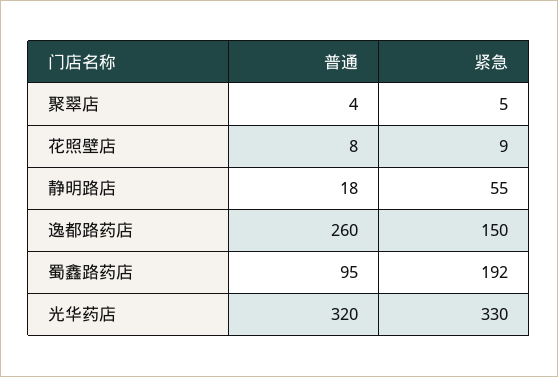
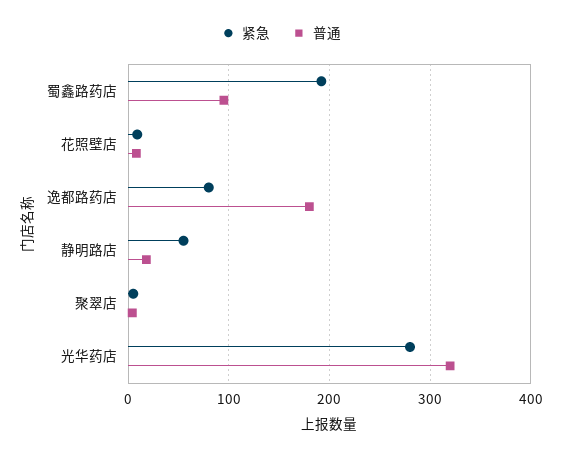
  {
    "普通": {
      "聚翠店": 4,
      "花照壁店": 8,
      "静明路店": 18,
-     "逸都路药店": 260,
+     "逸都路药店": 180,
      "蜀鑫路药店": 95,
      "光华药店": 320
    },
    "紧急": {
      "聚翠店": 5,
      "花照壁店": 9,
      "静明路店": 55,
-     "逸都路药店": 150,
+     "逸都路药店": 80,
      "蜀鑫路药店": 192,
-     "光华药店": 330
+     "光华药店": 280
    }
  }

